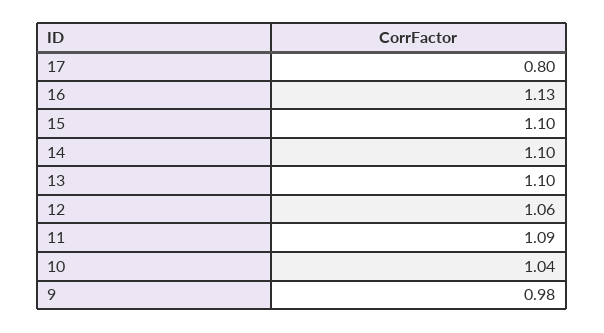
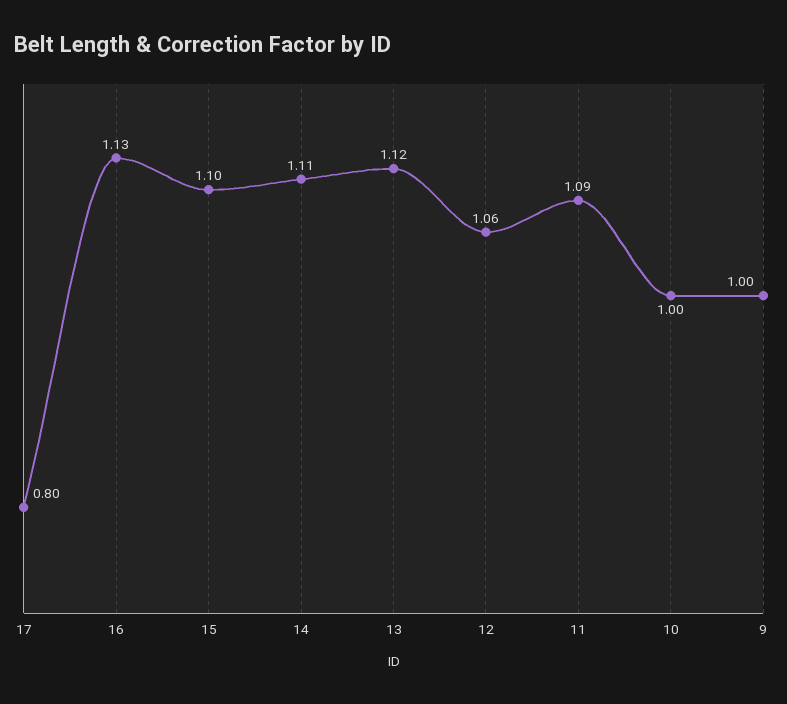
  {
    "17": 0.8,
    "16": 1.13,
    "15": 1.1,
-   "14": 1.1,
+   "14": 1.11,
-   "13": 1.1,
+   "13": 1.12,
    "12": 1.06,
    "11": 1.09,
-   "10": 1.04,
+   "10": 1,
-   "9": 0.98
+   "9": 1
  }

